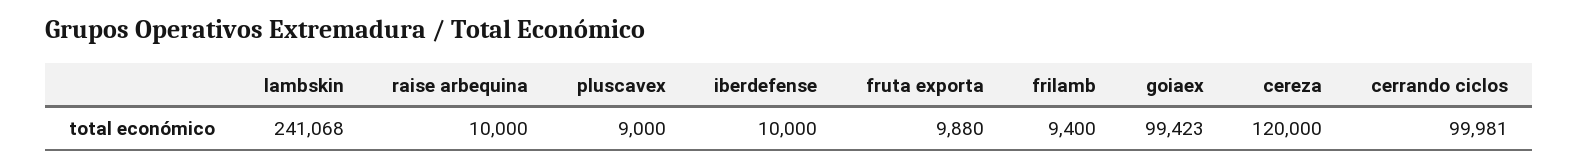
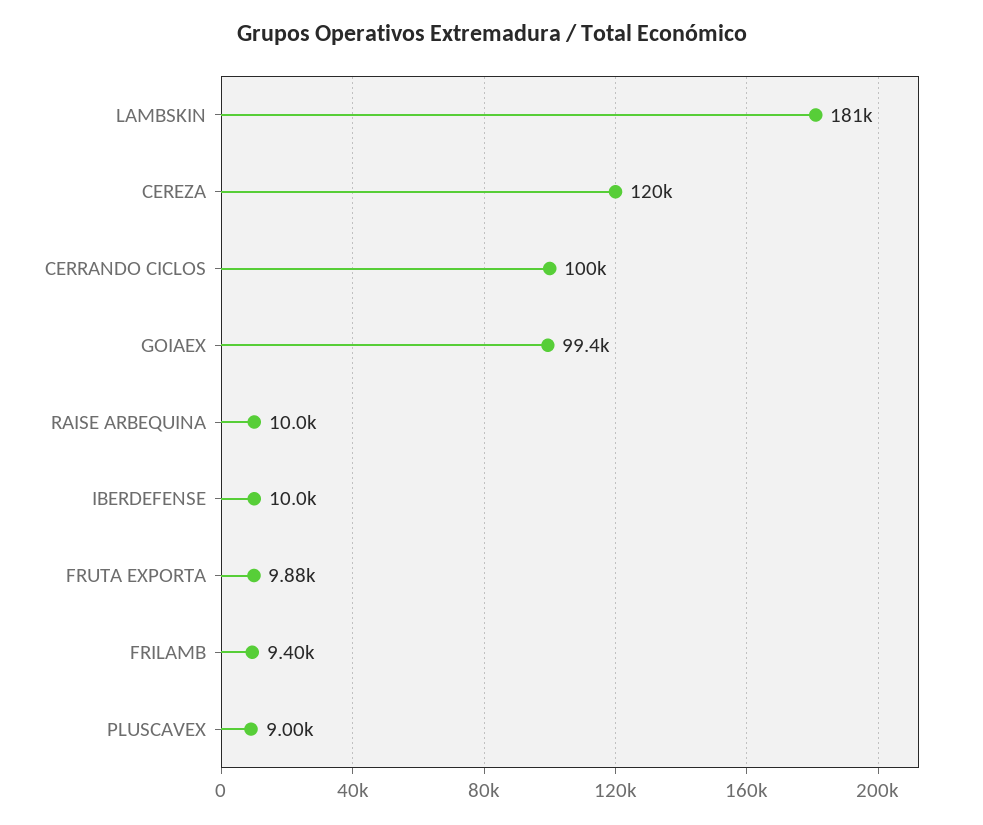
  {
-   "lambskin": 241068,
+   "lambskin": 181000,
    "raise arbequina": 10000,
    "pluscavex": 9000,
    "iberdefense": 10000,
    "fruta exporta": 9880,
    "frilamb": 9400,
    "goiaex": 99423,
    "cereza": 120000,
    "cerrando ciclos": 99981
  }

